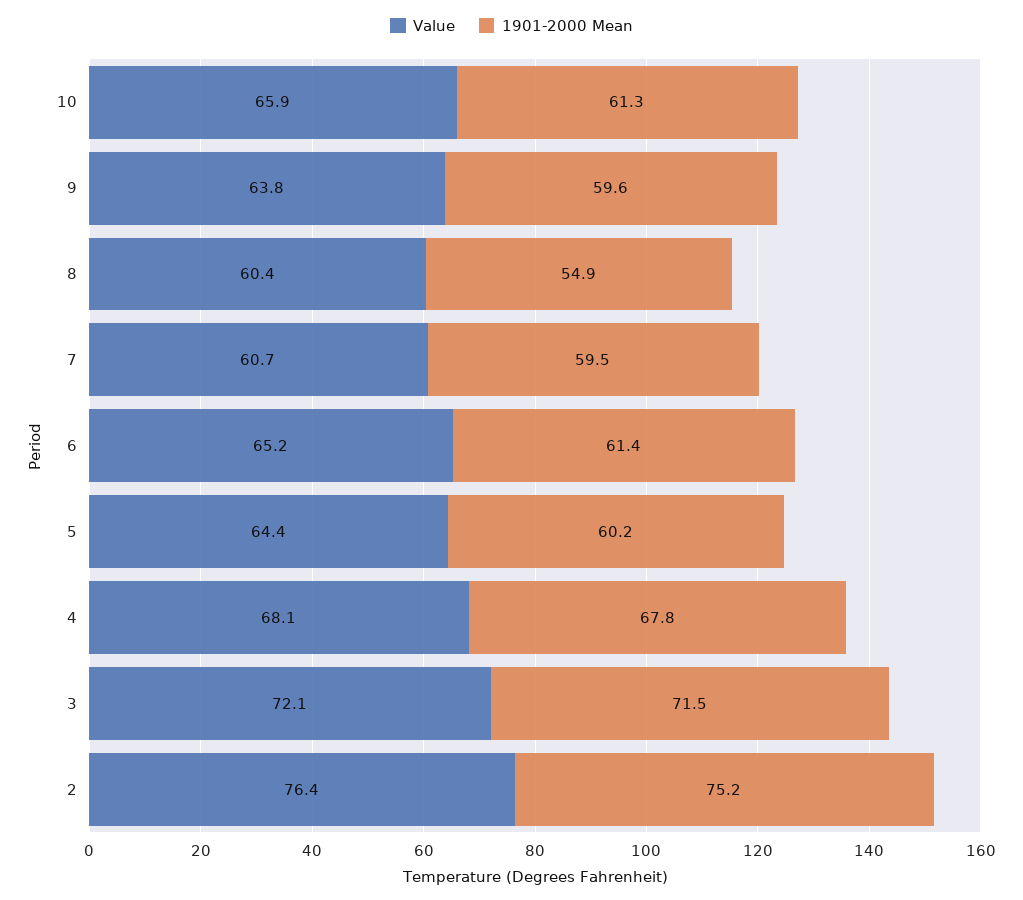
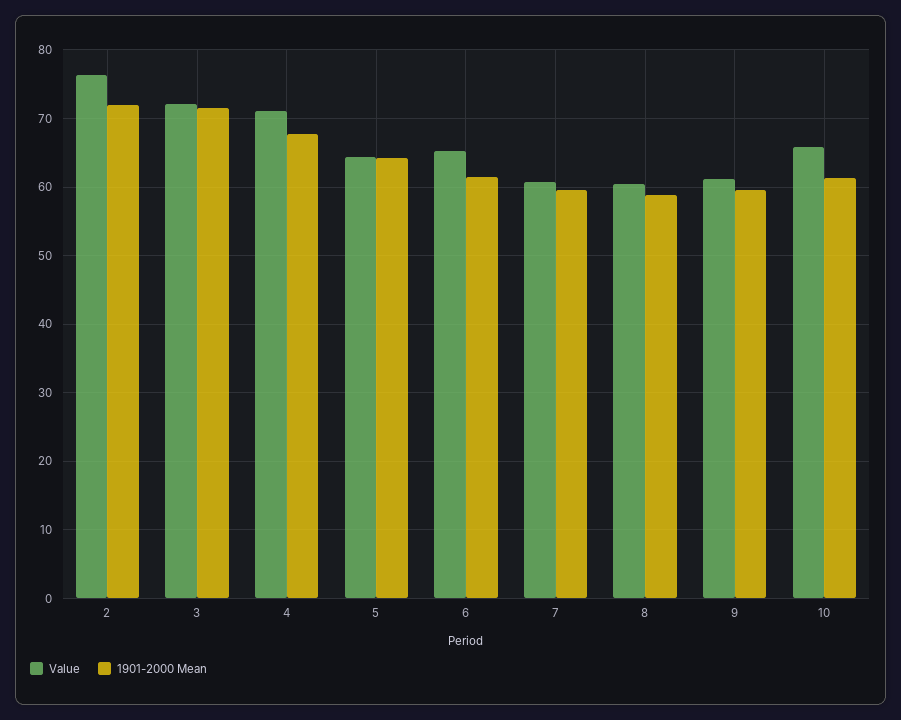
  {
    "Value": {
      "10": 65.9,
-     "9": 63.8,
+     "9": 61,
      "8": 60.4,
      "7": 60.7,
      "6": 65.2,
      "5": 64.4,
-     "4": 68.1,
+     "4": 71,
      "3": 72.1,
      "2": 76.4
    },
    "1901-2000 Mean": {
      "10": 61.3,
      "9": 59.6,
-     "8": 54.9,
+     "8": 59,
      "7": 59.5,
      "6": 61.4,
-     "5": 60.2,
+     "5": 64,
      "4": 67.8,
      "3": 71.5,
-     "2": 75.2
+     "2": 72
    }
  }

